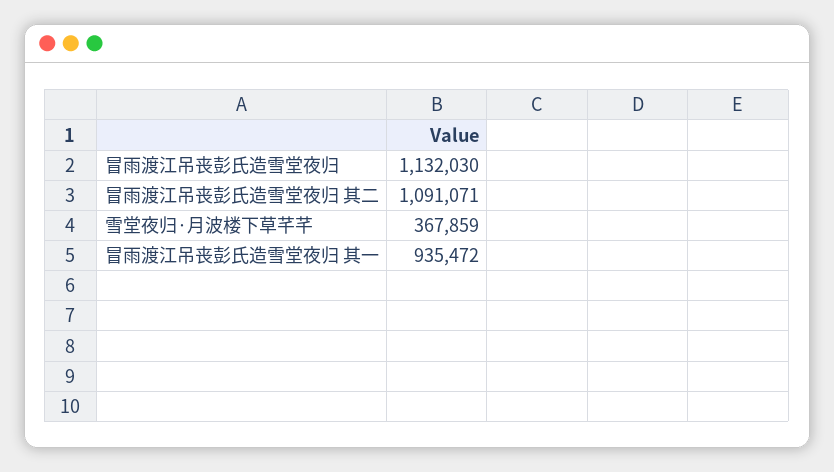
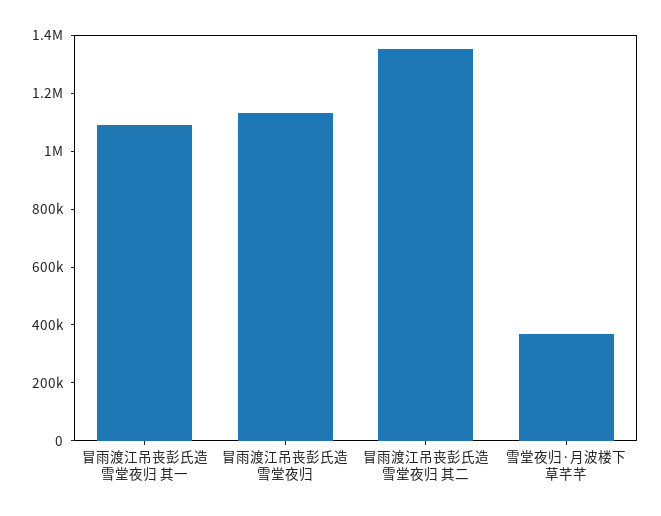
  {
    "冒雨渡江吊丧彭氏造雪堂夜归": 1132030,
-   "冒雨渡江吊丧彭氏造雪堂夜归 其二": 1091071,
+   "冒雨渡江吊丧彭氏造雪堂夜归 其二": 1350000,
    "雪堂夜归·月波楼下草芊芊": 367859,
-   "冒雨渡江吊丧彭氏造雪堂夜归 其一": 935472
+   "冒雨渡江吊丧彭氏造雪堂夜归 其一": 1100000
  }

